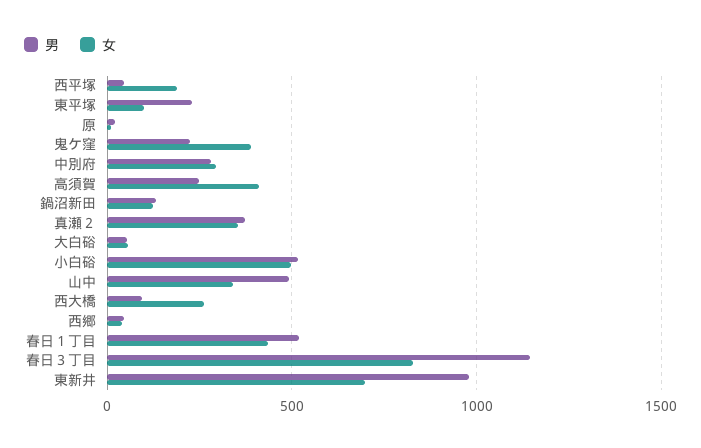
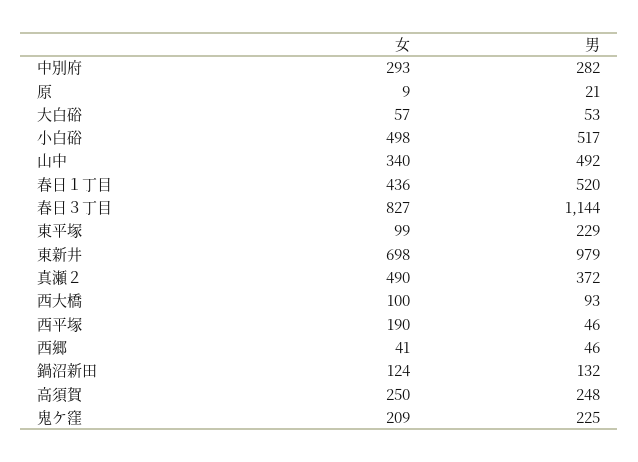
  {
    "男": {
      "西平塚": 46,
      "東平塚": 229,
      "原": 21,
      "鬼ケ窪": 225,
      "中別府": 282,
      "高須賀": 248,
      "鍋沼新田": 132,
      "真瀬２": 372,
      "大白硲": 53,
      "小白硲": 517,
      "山中": 492,
      "西大橋": 93,
      "西郷": 46,
      "春日１丁目": 520,
      "春日３丁目": 1144,
      "東新井": 979
    },
    "女": {
      "西平塚": 190,
      "東平塚": 99,
      "原": 9,
-     "鬼ケ窪": 400,
+     "鬼ケ窪": 209,
      "中別府": 293,
-     "高須賀": 400,
+     "高須賀": 250,
      "鍋沼新田": 124,
-     "真瀬２": 350,
+     "真瀬２": 490,
      "大白硲": 57,
      "小白硲": 498,
      "山中": 340,
-     "西大橋": 250,
+     "西大橋": 100,
      "西郷": 41,
      "春日１丁目": 436,
      "春日３丁目": 827,
      "東新井": 698
    }
  }

